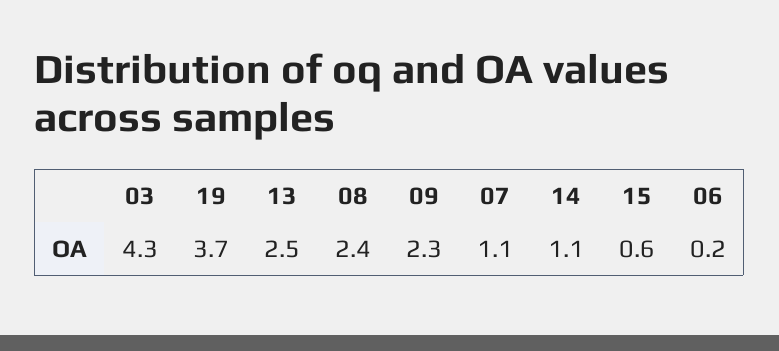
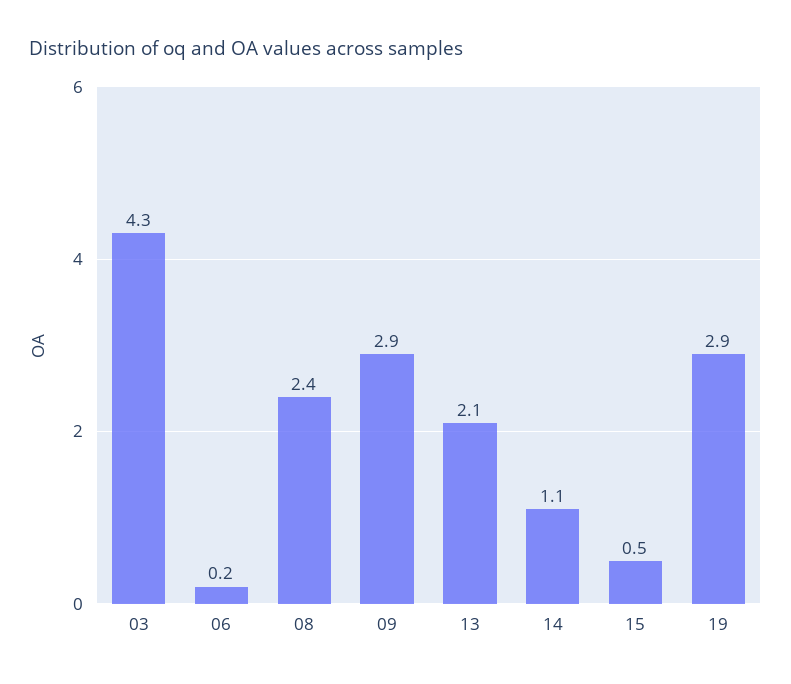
  {
    "03": 4.3,
-   "19": 3.7,
+   "19": 2.9,
-   "13": 2.5,
+   "13": 2.1,
    "08": 2.4,
-   "09": 2.3,
+   "09": 2.9,
-   "07": 1.1,
    "14": 1.1,
-   "15": 0.6,
+   "15": 0.5,
    "06": 0.2
  }

